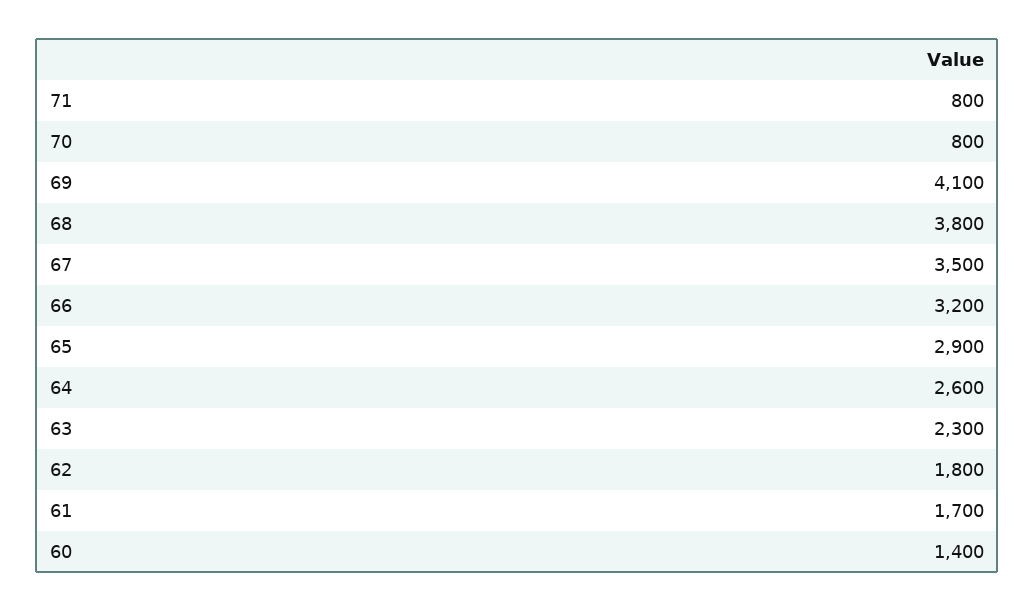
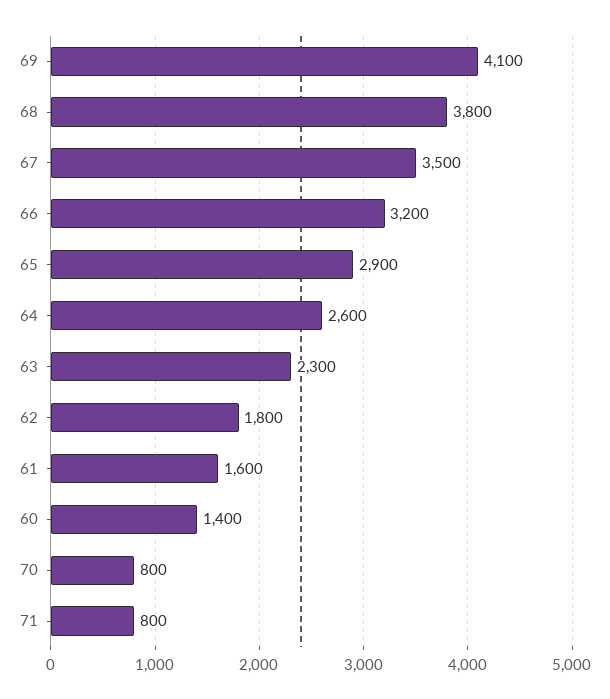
  {
    "71": 800,
    "70": 800,
    "69": 4100,
    "68": 3800,
    "67": 3500,
    "66": 3200,
    "65": 2900,
    "64": 2600,
    "63": 2300,
    "62": 1800,
-   "61": 1700,
+   "61": 1600,
    "60": 1400
  }

